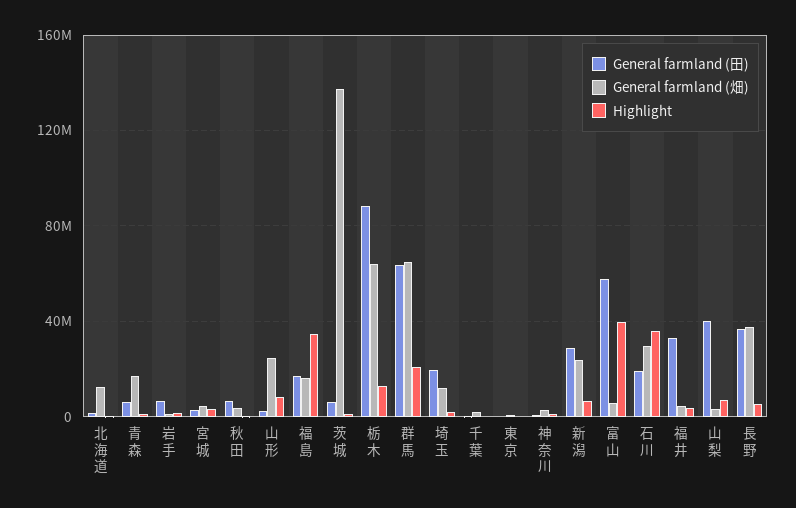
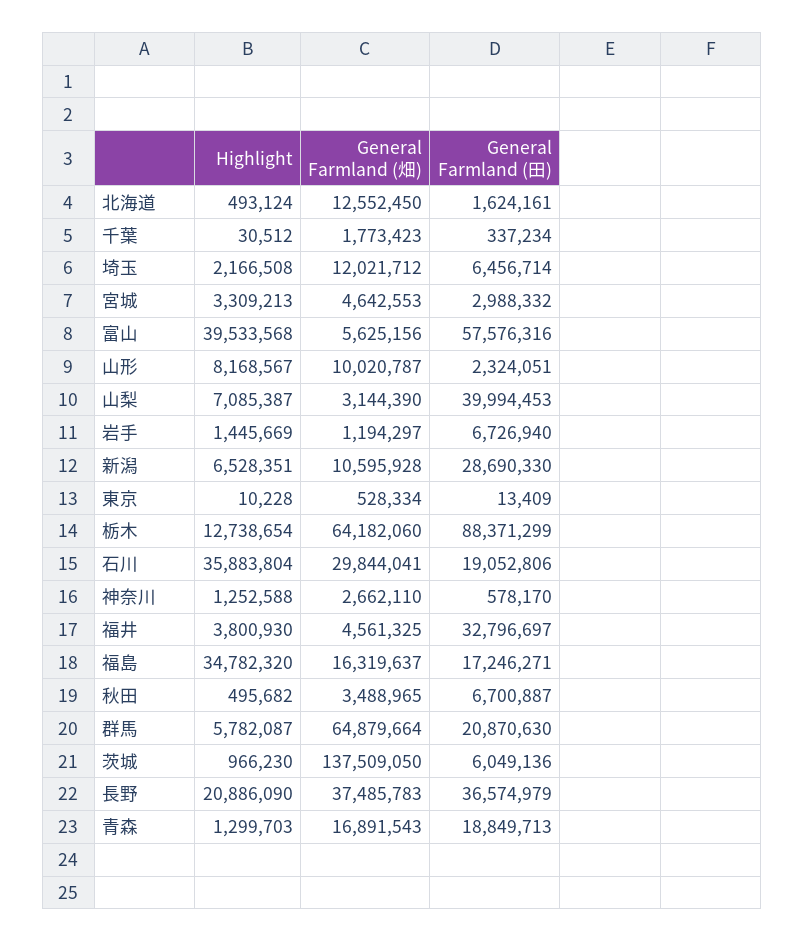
  {
    "General farmland (田)": {
      "北海道": 1624161,
-     "青森": 5000000,
+     "青森": 18849713,
      "岩手": 6726940,
      "宮城": 2988332,
      "秋田": 6700887,
      "山形": 2324051,
      "福島": 17246271,
      "茨城": 6049136,
      "栃木": 88371299,
-     "群馬": 65000000,
+     "群馬": 20870630,
-     "埼玉": 20000000,
+     "埼玉": 6456714,
      "千葉": 337234,
      "東京": 13409,
      "神奈川": 578170,
      "新潟": 28690330,
      "富山": 57576316,
      "石川": 19052806,
      "福井": 32796697,
      "山梨": 39994453,
      "長野": 36574979
    },
    "General farmland (畑)": {
      "北海道": 12552450,
      "青森": 16891543,
      "岩手": 1194297,
      "宮城": 4642553,
      "秋田": 3488965,
-     "山形": 25000000,
+     "山形": 10020787,
      "福島": 16319637,
      "茨城": 137509050,
      "栃木": 64182060,
      "群馬": 64879664,
      "埼玉": 12021712,
      "千葉": 1773423,
      "東京": 528334,
      "神奈川": 2662110,
-     "新潟": 25000000,
+     "新潟": 10595928,
      "富山": 5625156,
      "石川": 29844041,
      "福井": 4561325,
      "山梨": 3144390,
      "長野": 37485783
    },
    "Highlight": {
      "北海道": 493124,
      "青森": 1299703,
      "岩手": 1445669,
      "宮城": 3309213,
      "秋田": 495682,
      "山形": 8168567,
      "福島": 34782320,
      "茨城": 966230,
      "栃木": 12738654,
-     "群馬": 20000000,
+     "群馬": 5782087,
      "埼玉": 2166508,
      "千葉": 30512,
      "東京": 10228,
      "神奈川": 1252588,
      "新潟": 6528351,
      "富山": 39533568,
      "石川": 35883804,
      "福井": 3800930,
      "山梨": 7085387,
-     "長野": 5000000
+     "長野": 20886090
    }
  }

